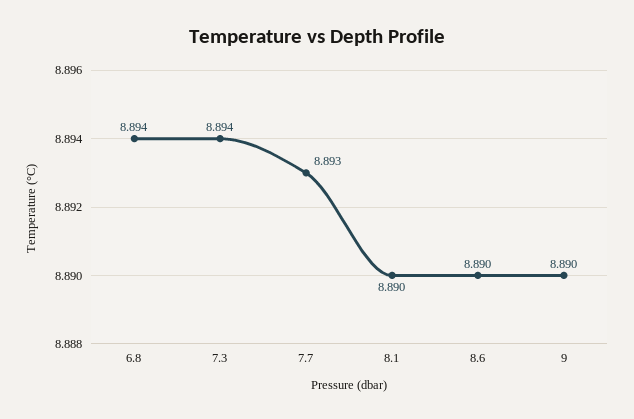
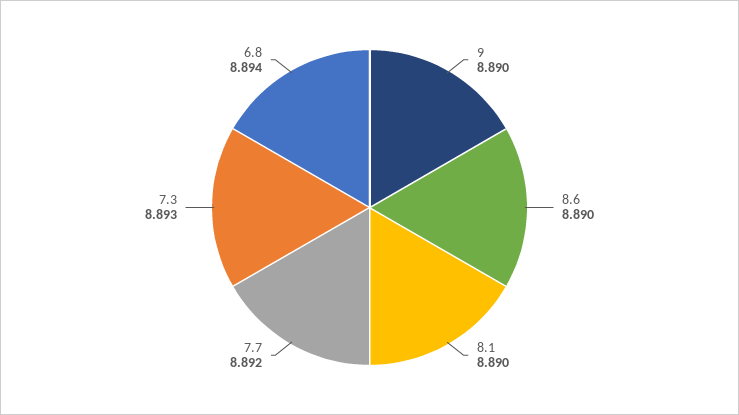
  {
    "6.8": 8.894,
-   "7.3": 8.894,
+   "7.3": 8.893,
-   "7.7": 8.893,
+   "7.7": 8.892,
    "8.1": 8.89,
    "8.6": 8.89,
    "9": 8.89
  }

